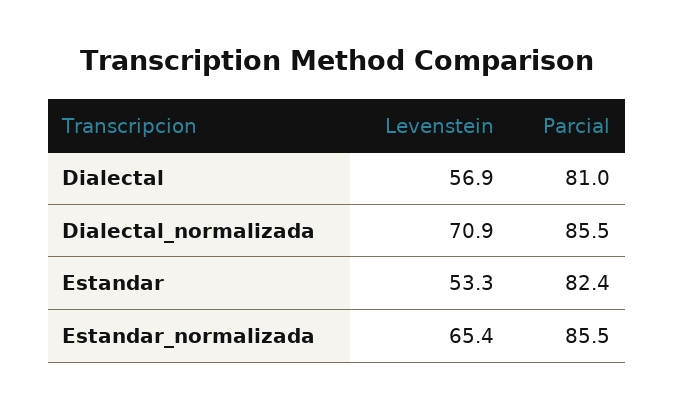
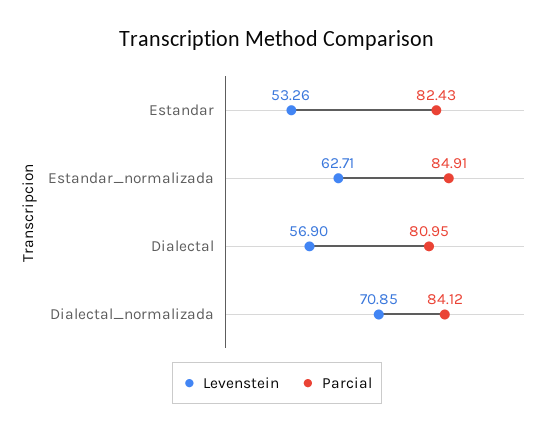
  {
    "Levenstein": {
      "Dialectal": 56.9,
      "Dialectal_normalizada": 70.85,
      "Estandar": 53.26,
-     "Estandar_normalizada": 65.4
+     "Estandar_normalizada": 62.71
    },
    "Parcial": {
      "Dialectal": 80.95,
-     "Dialectal_normalizada": 85.5,
+     "Dialectal_normalizada": 84.12,
      "Estandar": 82.43,
-     "Estandar_normalizada": 85.5
+     "Estandar_normalizada": 84.91
    }
  }

